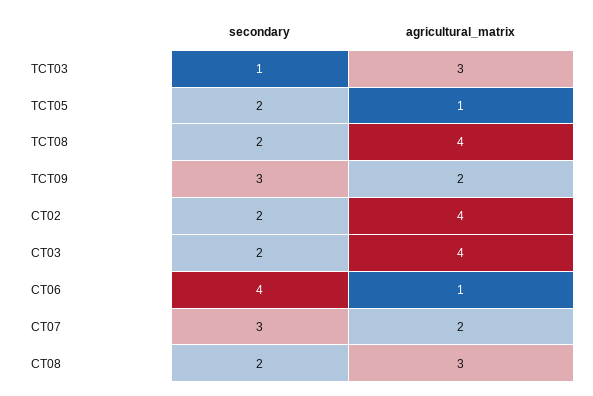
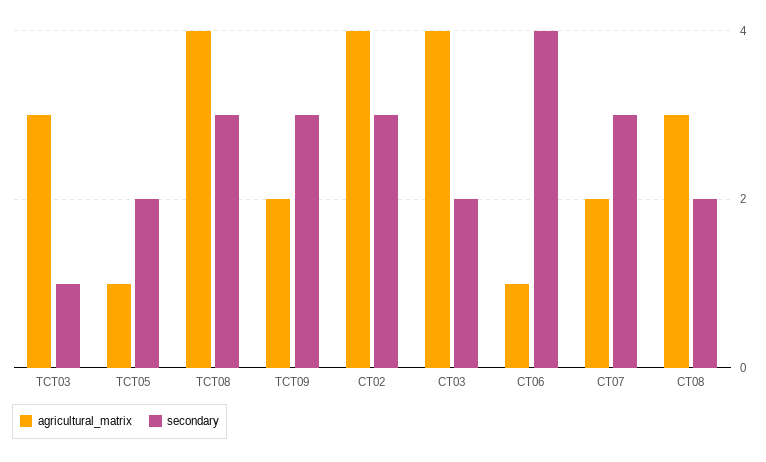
  {
    "secondary": {
      "TCT03": 1,
      "TCT05": 2,
-     "TCT08": 2,
+     "TCT08": 3,
      "TCT09": 3,
-     "CT02": 2,
+     "CT02": 3,
      "CT03": 2,
      "CT06": 4,
      "CT07": 3,
      "CT08": 2
    },
    "agricultural_matrix": {
      "TCT03": 3,
      "TCT05": 1,
      "TCT08": 4,
      "TCT09": 2,
      "CT02": 4,
      "CT03": 4,
      "CT06": 1,
      "CT07": 2,
      "CT08": 3
    }
  }

